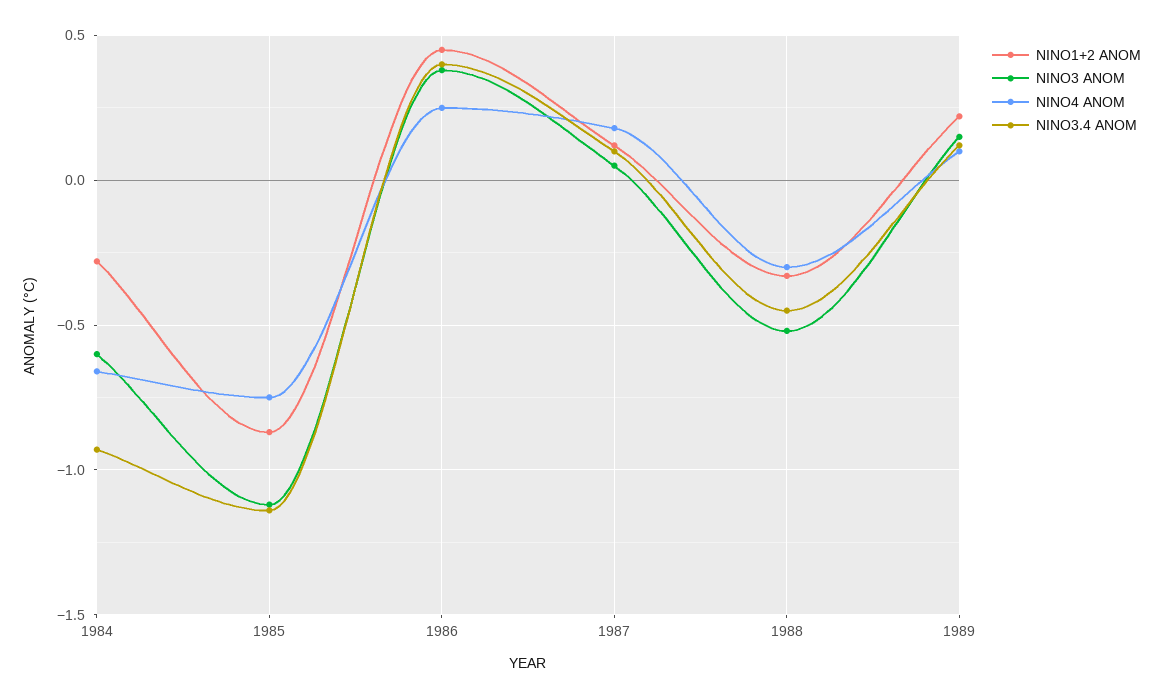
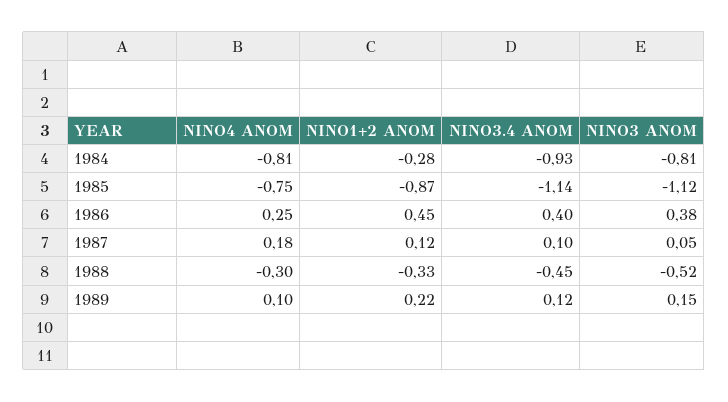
  {
    "NINO1+2 ANOM": {
      "1984": -0.28,
      "1985": -0.87,
      "1986": 0.45,
      "1987": 0.12,
      "1988": -0.33,
      "1989": 0.22
    },
    "NINO3 ANOM": {
-     "1984": -0.6,
+     "1984": -0.81,
      "1985": -1.12,
      "1986": 0.38,
      "1987": 0.05,
      "1988": -0.52,
      "1989": 0.15
    },
    "NINO4 ANOM": {
-     "1984": -0.65,
+     "1984": -0.81,
      "1985": -0.75,
      "1986": 0.25,
      "1987": 0.18,
      "1988": -0.3,
      "1989": 0.1
    },
    "NINO3.4 ANOM": {
      "1984": -0.93,
      "1985": -1.14,
      "1986": 0.4,
      "1987": 0.1,
      "1988": -0.45,
      "1989": 0.12
    }
  }

